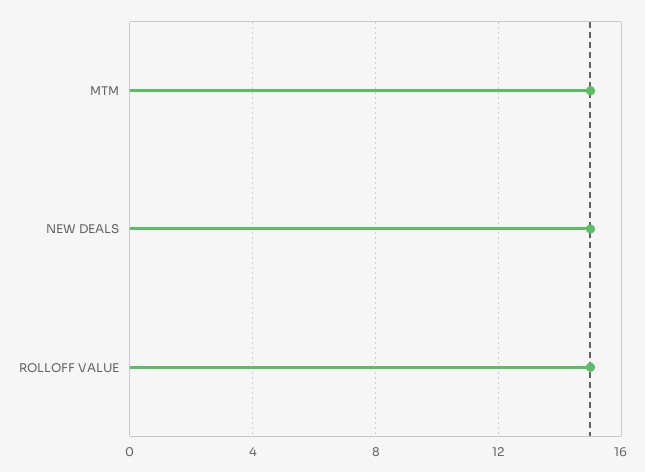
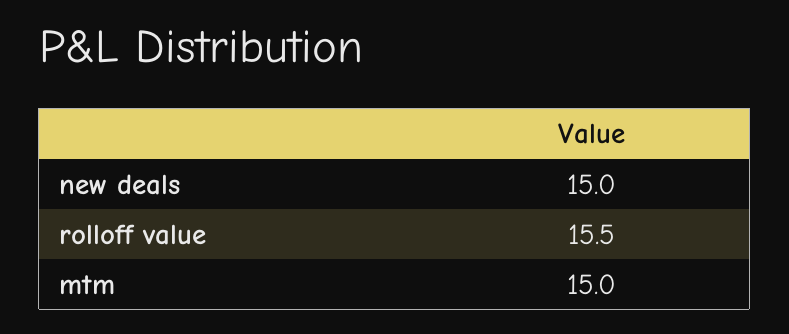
  {
    "MTM": 15,
    "NEW DEALS": 15,
-   "ROLLOFF VALUE": 15
+   "ROLLOFF VALUE": 15.5
  }

